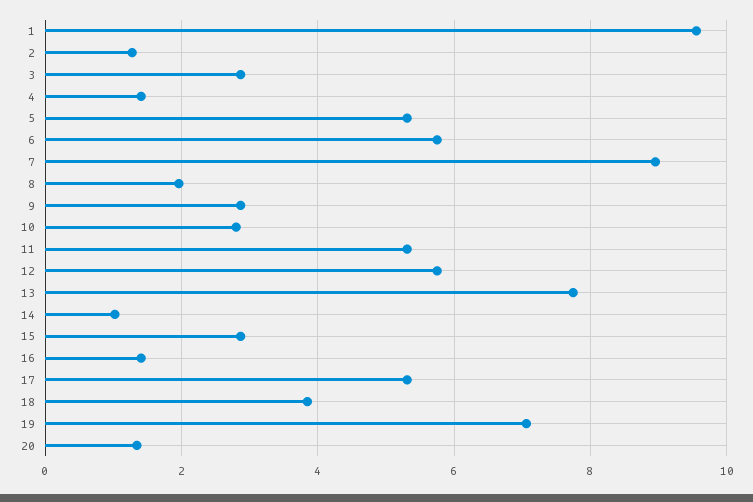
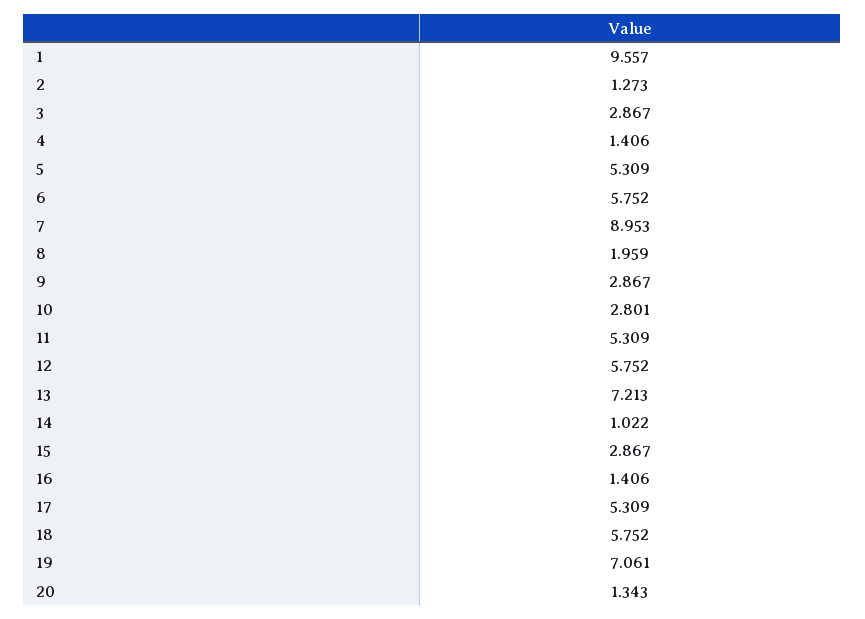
  {
    "1": 9.557,
    "2": 1.273,
    "3": 2.867,
    "4": 1.406,
    "5": 5.309,
    "6": 5.752,
    "7": 8.953,
    "8": 1.959,
    "9": 2.867,
    "10": 2.801,
    "11": 5.309,
    "12": 5.752,
-   "13": 7.8,
+   "13": 7.213,
    "14": 1.022,
    "15": 2.867,
    "16": 1.406,
    "17": 5.309,
-   "18": 3.8,
+   "18": 5.752,
    "19": 7.061,
    "20": 1.343
  }

